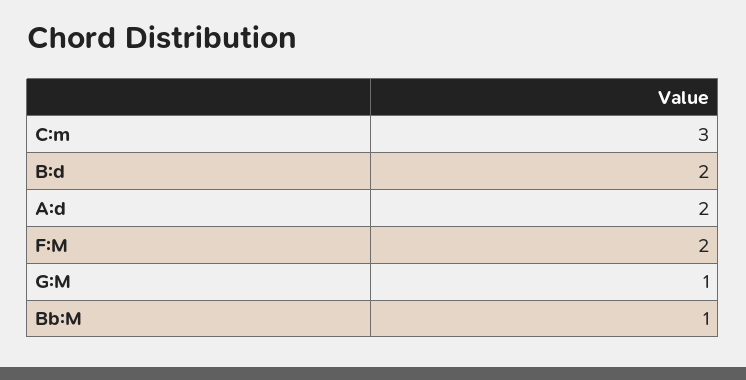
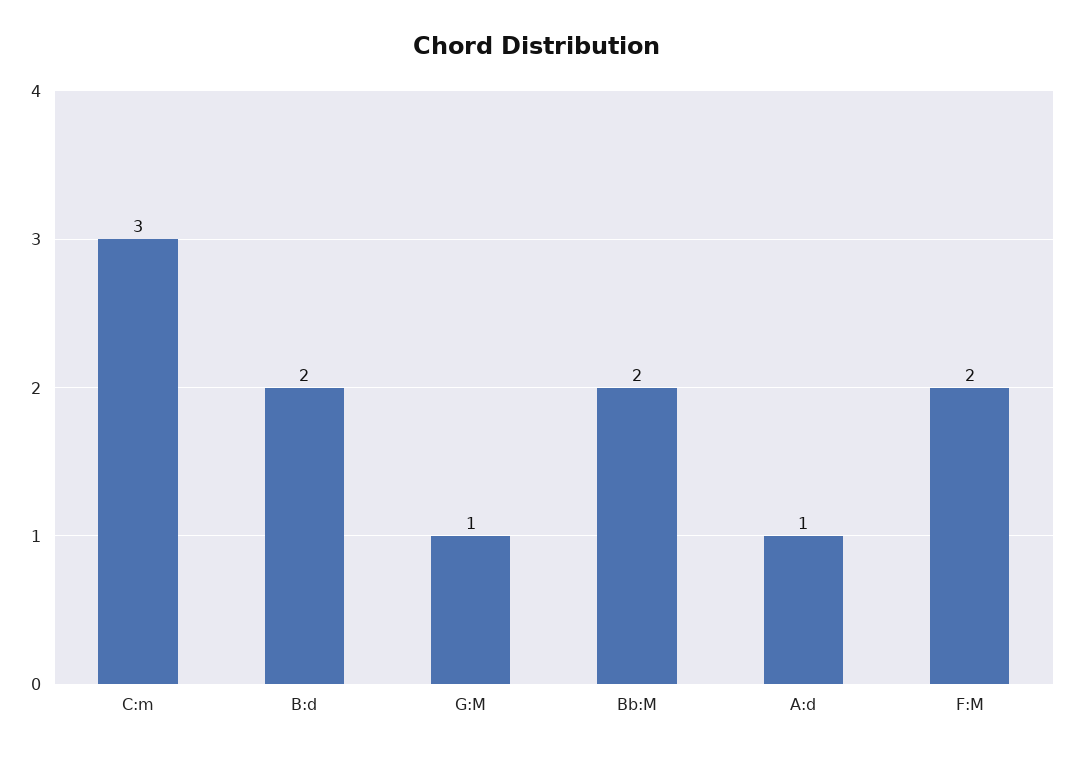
  {
    "C:m": 3,
    "B:d": 2,
-   "A:d": 2,
+   "A:d": 1,
    "F:M": 2,
    "G:M": 1,
-   "Bb:M": 1
+   "Bb:M": 2
  }

